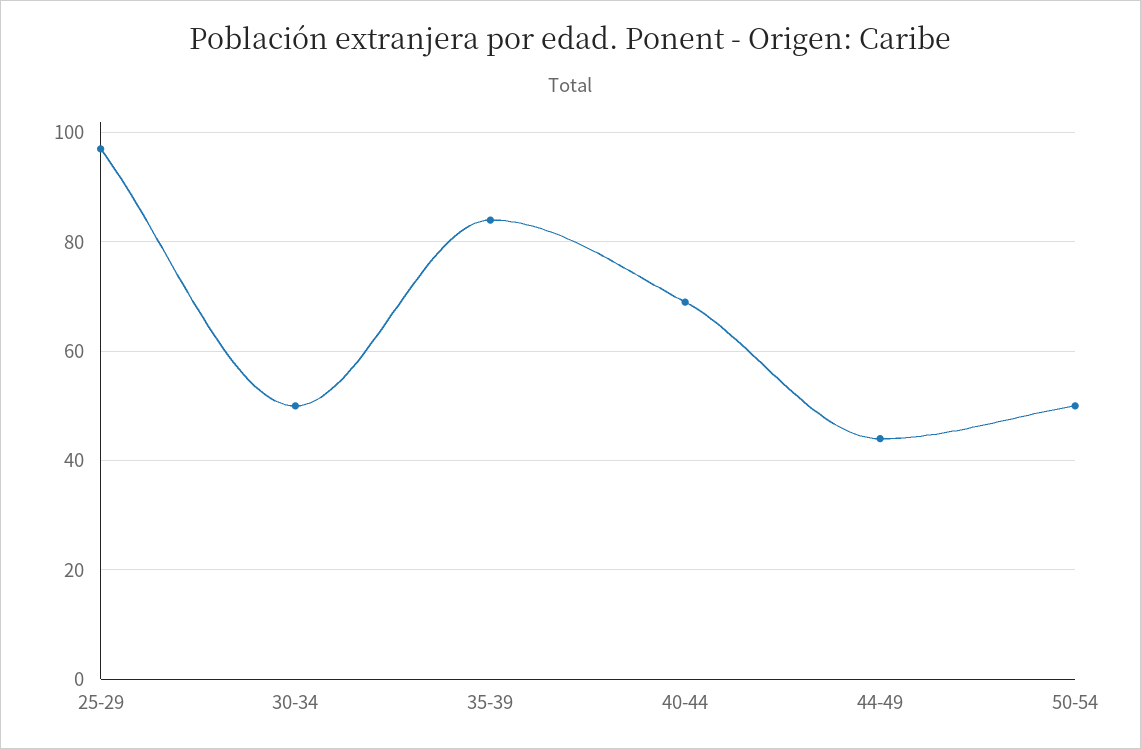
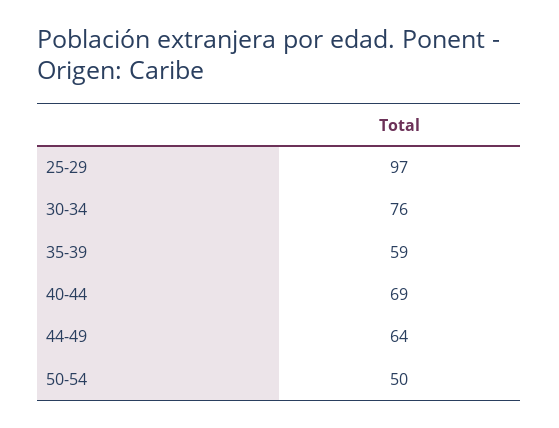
  {
    "25-29": 97,
-   "30-34": 50,
+   "30-34": 76,
-   "35-39": 85,
+   "35-39": 59,
    "40-44": 69,
-   "44-49": 45,
+   "44-49": 64,
    "50-54": 50
  }

